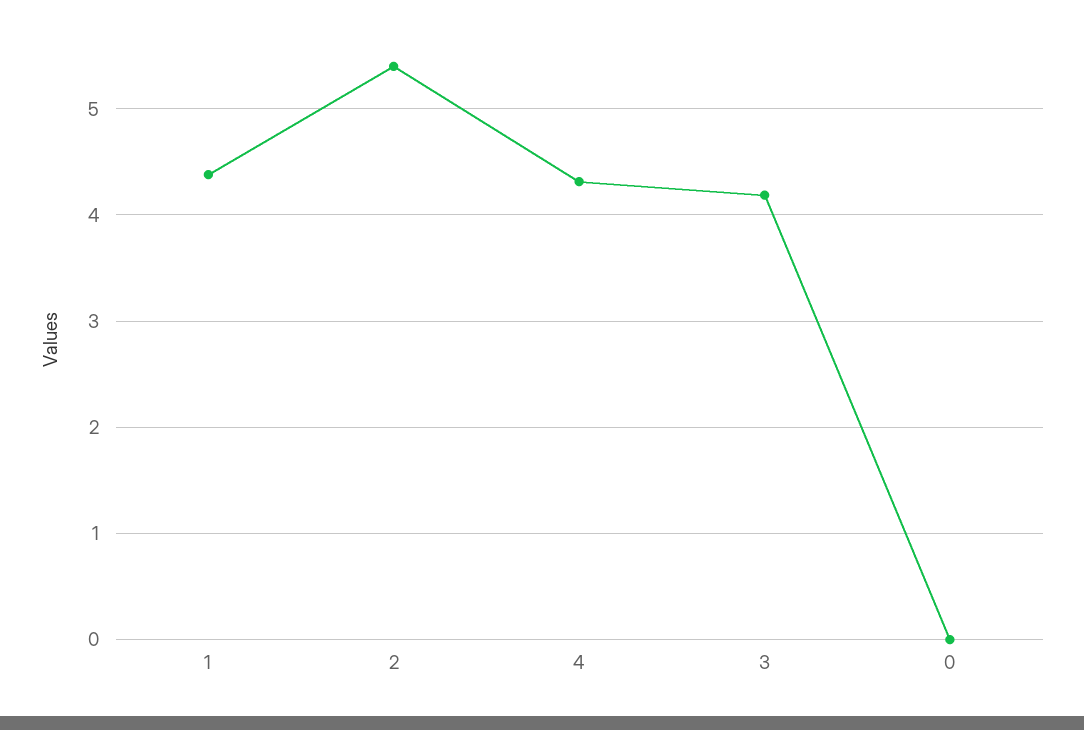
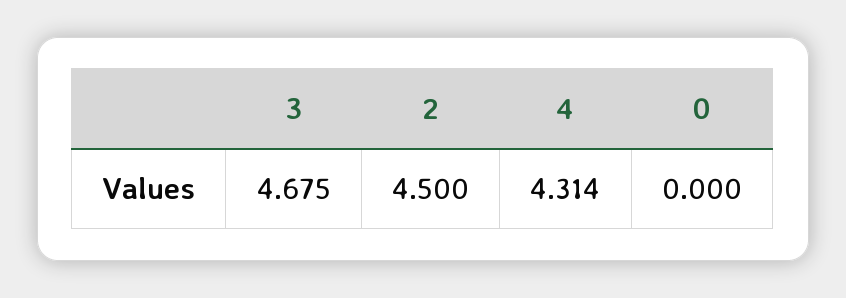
  {
-   "1": 4.4,
-   "2": 5.4,
+   "2": 4.5,
    "4": 4.314,
-   "3": 4.2,
+   "3": 4.675,
    "0": 0
  }

